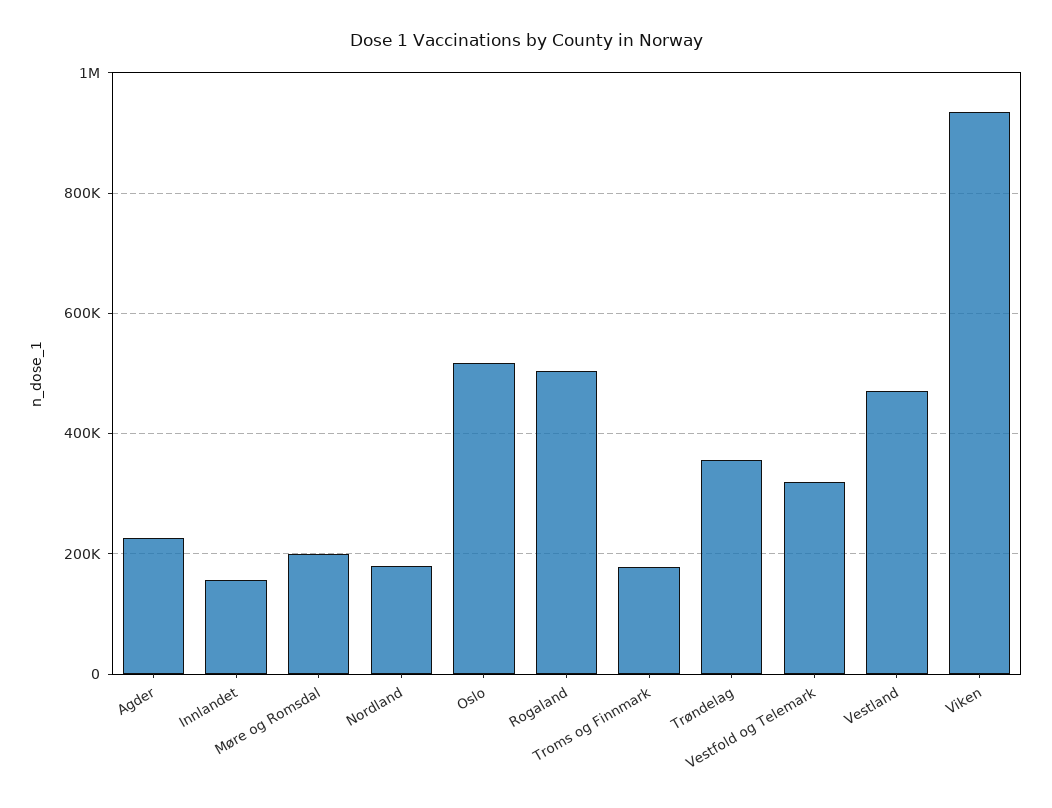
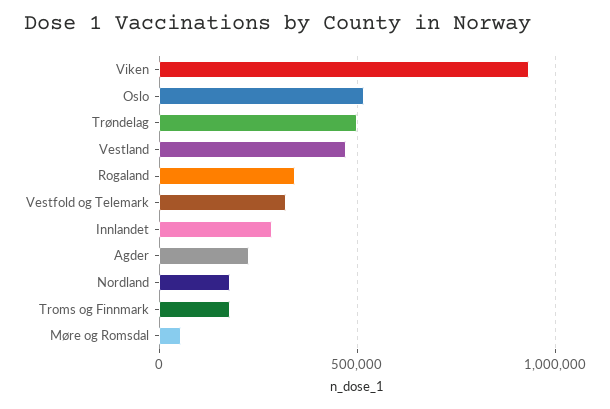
  {
    "Agder": 220000,
-   "Innlandet": 160000,
+   "Innlandet": 300000,
-   "Møre og Romsdal": 200000,
+   "Møre og Romsdal": 50000,
    "Nordland": 180000,
    "Oslo": 520000,
-   "Rogaland": 500000,
+   "Rogaland": 350000,
    "Troms og Finnmark": 180000,
-   "Trøndelag": 360000,
+   "Trøndelag": 500000,
    "Vestfold og Telemark": 320000,
    "Vestland": 480000,
    "Viken": 940000
  }

